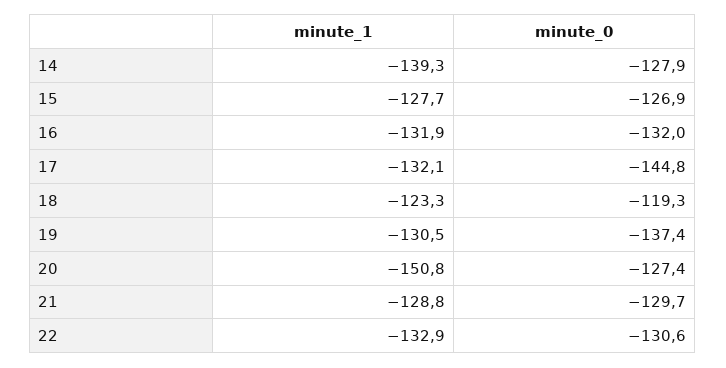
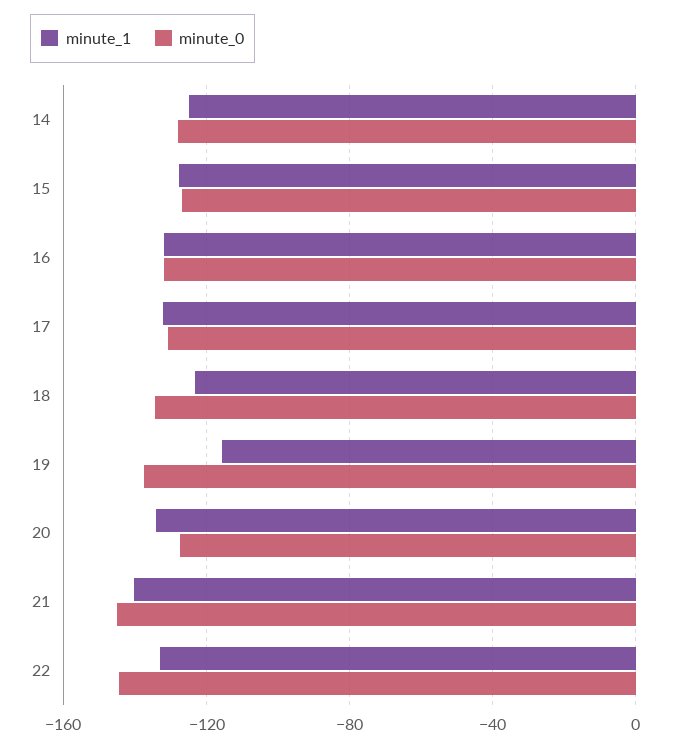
  {
    "minute_1": {
-     "14": -139.3,
+     "14": -125,
      "15": -127.7,
      "16": -131.9,
      "17": -132.1,
      "18": -123.3,
-     "19": -130.5,
+     "19": -115,
-     "20": -150.8,
+     "20": -135,
-     "21": -128.8,
+     "21": -140,
      "22": -132.9
    },
    "minute_0": {
      "14": -127.9,
      "15": -126.9,
      "16": -132,
-     "17": -144.8,
+     "17": -130,
-     "18": -119.3,
+     "18": -135,
      "19": -137.4,
      "20": -127.4,
-     "21": -129.7,
+     "21": -145,
-     "22": -130.6
+     "22": -145
    }
  }

